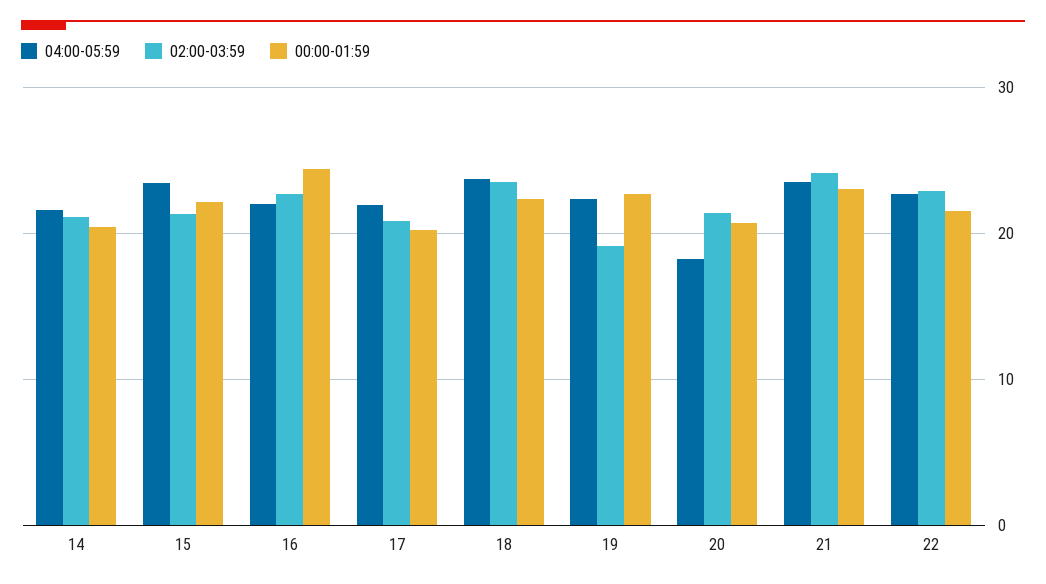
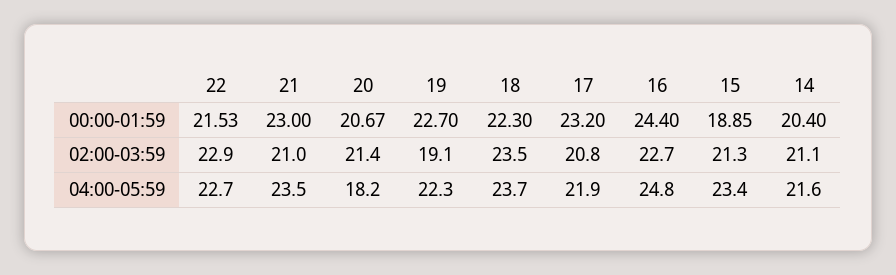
  {
    "04:00-05:59": {
      "14": 21.6,
      "15": 23.4,
-     "16": 22,
+     "16": 24.8,
      "17": 21.9,
      "18": 23.7,
      "19": 22.3,
      "20": 18.2,
      "21": 23.5,
      "22": 22.7
    },
    "02:00-03:59": {
      "14": 21.1,
      "15": 21.3,
      "16": 22.7,
      "17": 20.8,
      "18": 23.5,
      "19": 19.1,
      "20": 21.4,
-     "21": 24,
+     "21": 21,
      "22": 22.9
    },
    "00:00-01:59": {
      "14": 20.4,
-     "15": 22,
+     "15": 18.85,
      "16": 24.4,
-     "17": 20,
+     "17": 23.2,
      "18": 22.3,
      "19": 22.7,
      "20": 20.67,
      "21": 23,
      "22": 21.53
    }
  }

